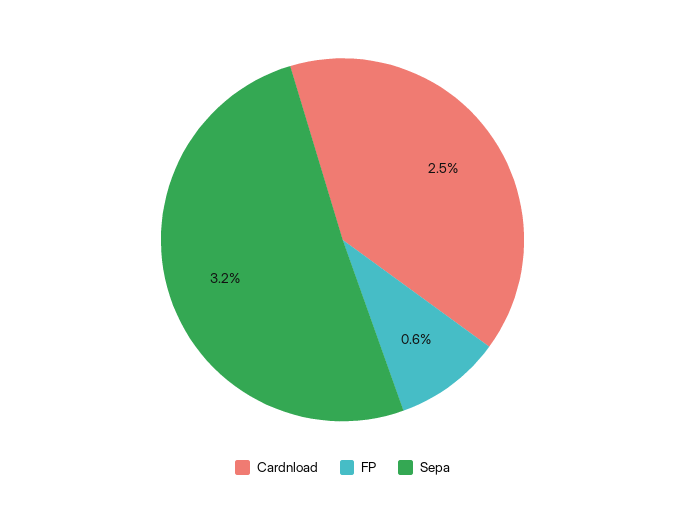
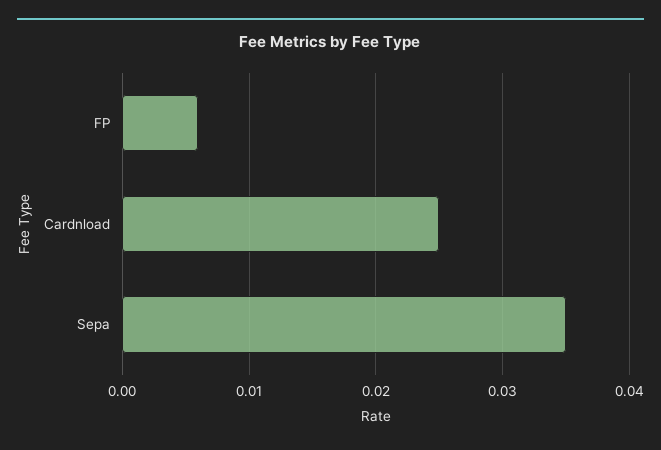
  {
    "Cardnload": 0.025,
    "FP": 0.006,
-   "Sepa": 0.032
+   "Sepa": 0.035
  }

